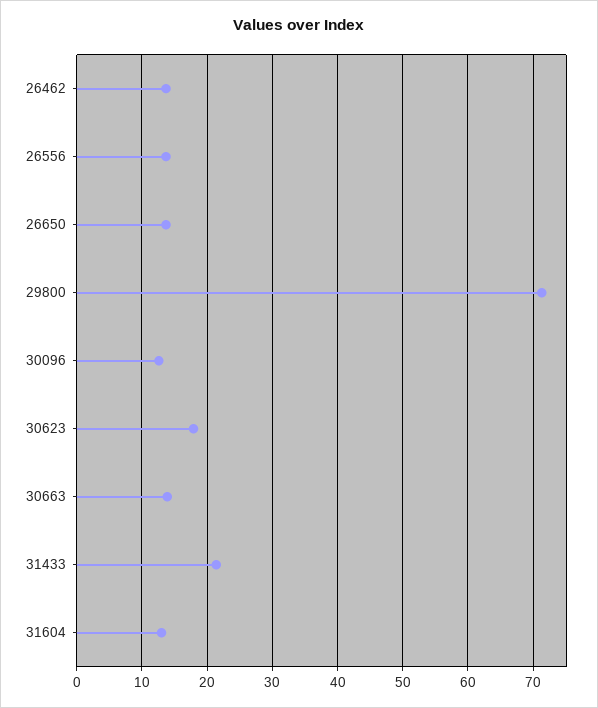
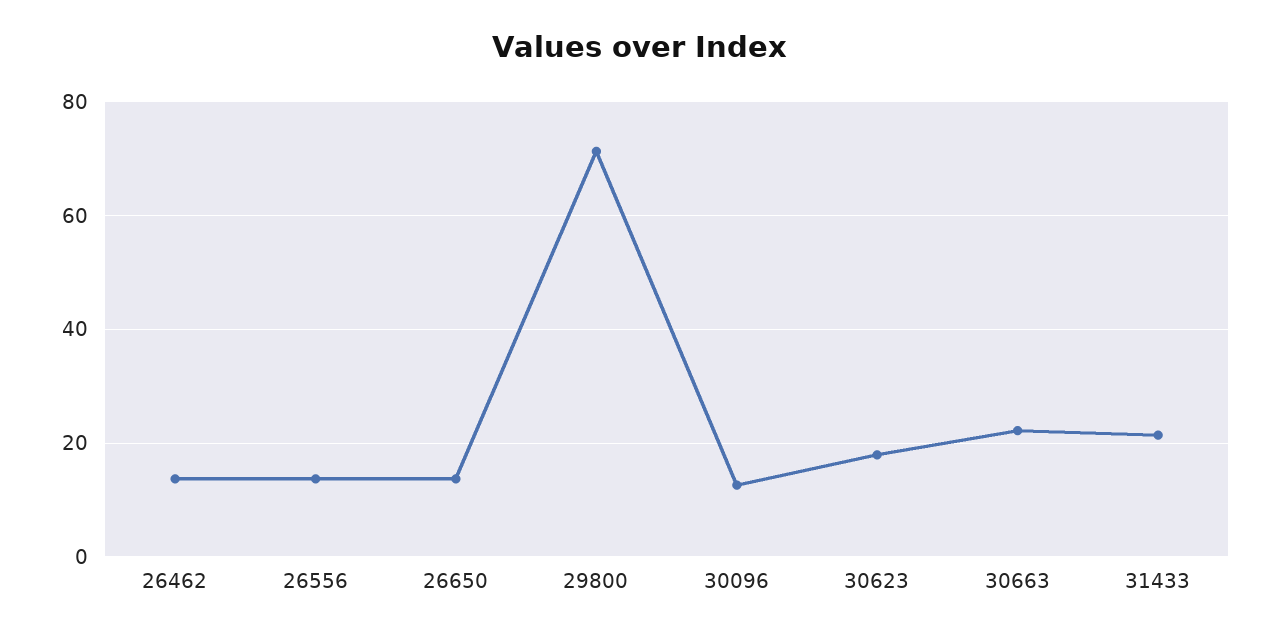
  {
    "26462": 14,
    "26556": 14,
    "26650": 14,
    "29800": 71,
    "30096": 13,
    "30623": 18,
-   "30663": 14,
+   "30663": 22,
-   "31433": 21,
+   "31433": 21
-   "31604": 13
  }

